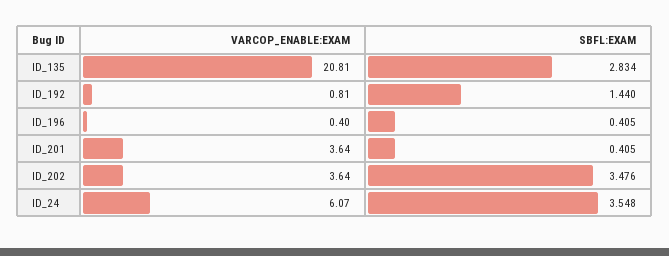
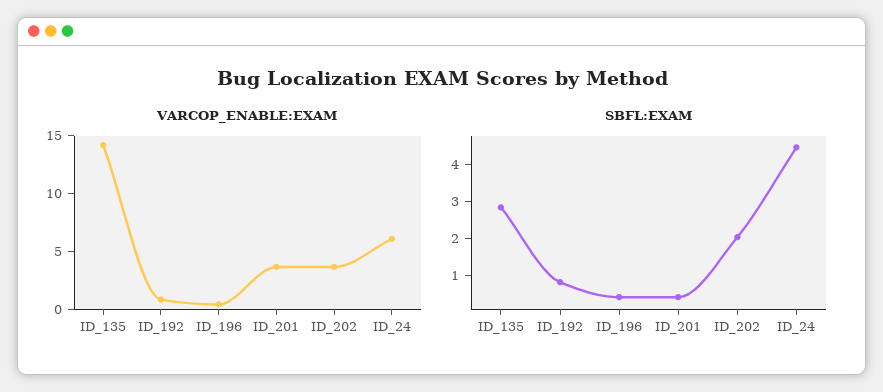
  {
    "VARCOP_ENABLE:EXAM": {
-     "ID_135": 20.81,
+     "ID_135": 14,
      "ID_192": 0.81,
      "ID_196": 0.4,
      "ID_201": 3.64,
      "ID_202": 3.64,
      "ID_24": 6.07
    },
    "SBFL:EXAM": {
      "ID_135": 2.834,
-     "ID_192": 1.44,
+     "ID_192": 0.75,
      "ID_196": 0.405,
      "ID_201": 0.405,
-     "ID_202": 3.476,
+     "ID_202": 2,
-     "ID_24": 3.548
+     "ID_24": 4.5
    }
  }

